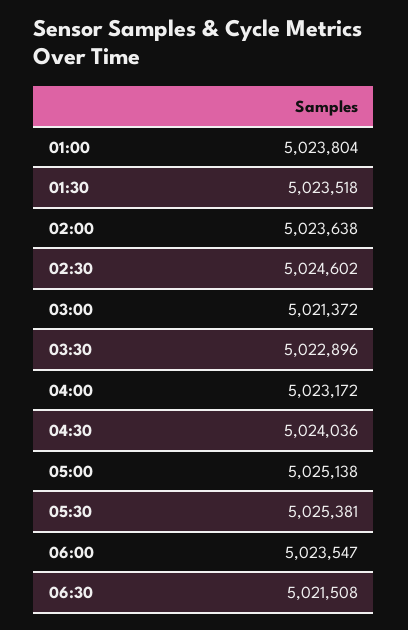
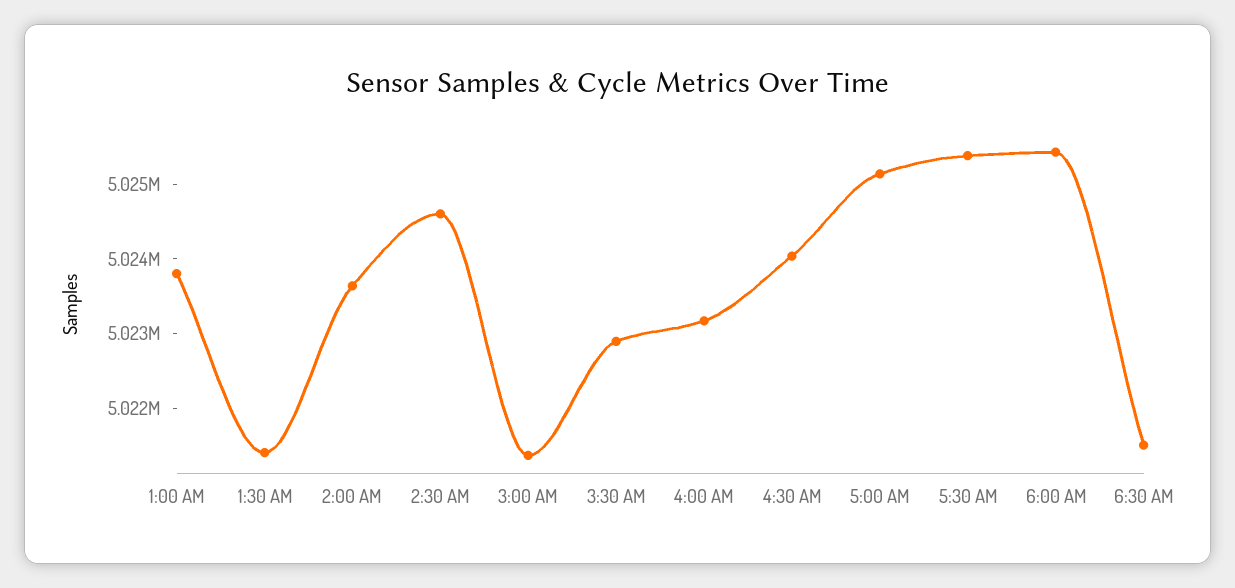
  {
    "01:00": 5023804,
-   "01:30": 5023518,
+   "01:30": 5021400,
    "02:00": 5023638,
    "02:30": 5024602,
    "03:00": 5021372,
    "03:30": 5022896,
    "04:00": 5023172,
    "04:30": 5024036,
    "05:00": 5025138,
    "05:30": 5025381,
-   "06:00": 5023547,
+   "06:00": 5025400,
    "06:30": 5021508
  }

